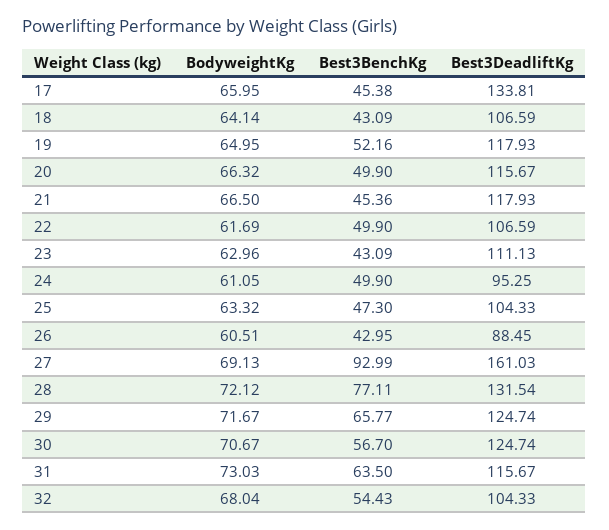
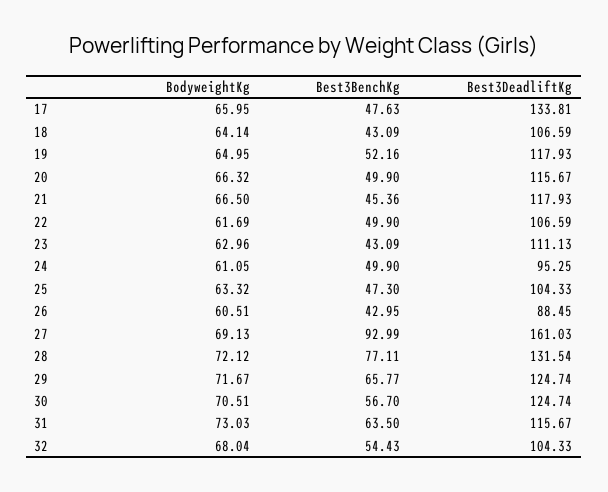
  {
    "BodyweightKg": {
      "17": 65.95,
      "18": 64.14,
      "19": 64.95,
      "20": 66.32,
      "21": 66.5,
      "22": 61.69,
      "23": 62.96,
      "24": 61.05,
      "25": 63.32,
      "26": 60.51,
      "27": 69.13,
      "28": 72.12,
      "29": 71.67,
-     "30": 70.67,
+     "30": 70.51,
      "31": 73.03,
      "32": 68.04
    },
    "Best3BenchKg": {
-     "17": 45.38,
+     "17": 47.63,
      "18": 43.09,
      "19": 52.16,
      "20": 49.9,
      "21": 45.36,
      "22": 49.9,
      "23": 43.09,
      "24": 49.9,
      "25": 47.3,
      "26": 42.95,
      "27": 92.99,
      "28": 77.11,
      "29": 65.77,
      "30": 56.7,
      "31": 63.5,
      "32": 54.43
    },
    "Best3DeadliftKg": {
      "17": 133.81,
      "18": 106.59,
      "19": 117.93,
      "20": 115.67,
      "21": 117.93,
      "22": 106.59,
      "23": 111.13,
      "24": 95.25,
      "25": 104.33,
      "26": 88.45,
      "27": 161.03,
      "28": 131.54,
      "29": 124.74,
      "30": 124.74,
      "31": 115.67,
      "32": 104.33
    }
  }

